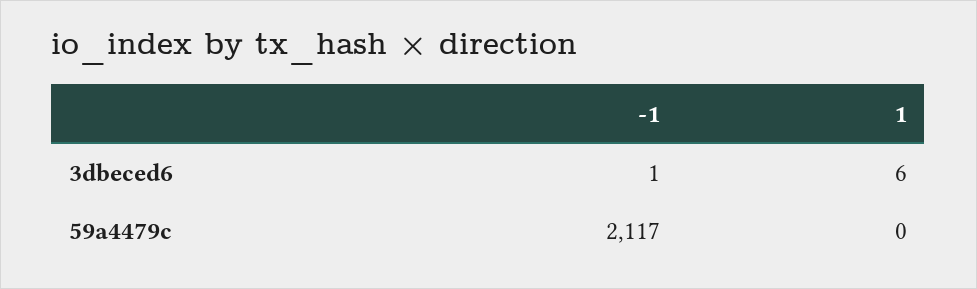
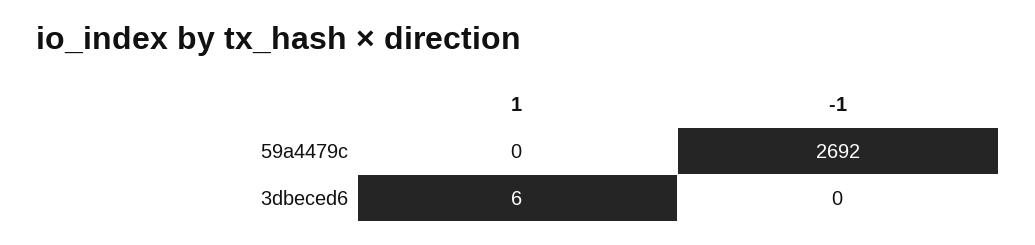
  {
    "-1": {
-     "3dbeced6": 1,
+     "3dbeced6": 0,
-     "59a4479c": 2117
+     "59a4479c": 2692
    },
    "1": {
      "3dbeced6": 6,
      "59a4479c": 0
    }
  }

